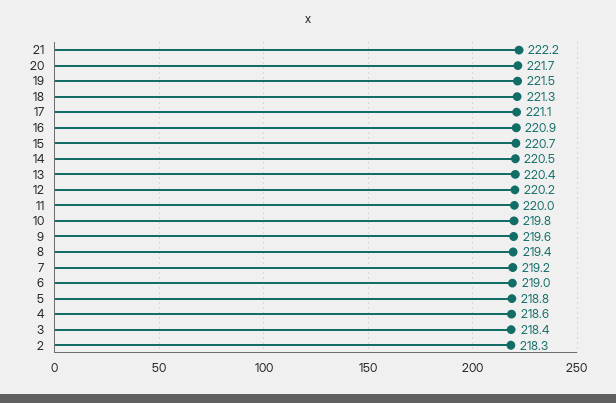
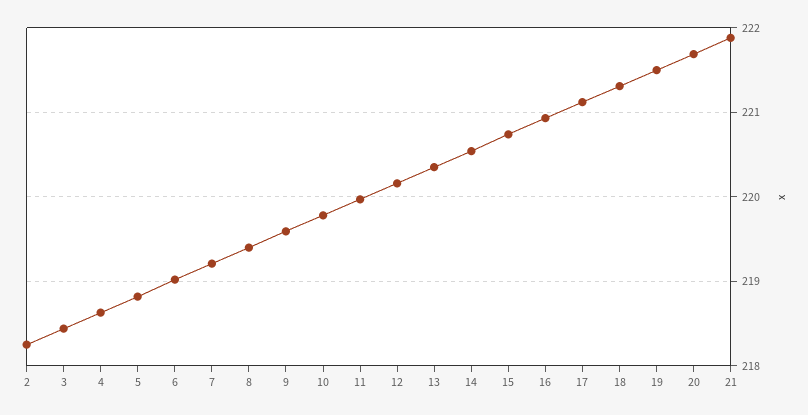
  {
-   "21": 222.2,
+   "21": 221.9,
    "20": 221.7,
    "19": 221.5,
    "18": 221.3,
    "17": 221.1,
    "16": 220.9,
    "15": 220.7,
    "14": 220.5,
    "13": 220.4,
    "12": 220.2,
    "11": 220,
    "10": 219.8,
    "9": 219.6,
    "8": 219.4,
    "7": 219.2,
    "6": 219,
    "5": 218.8,
    "4": 218.6,
    "3": 218.4,
    "2": 218.3
  }

